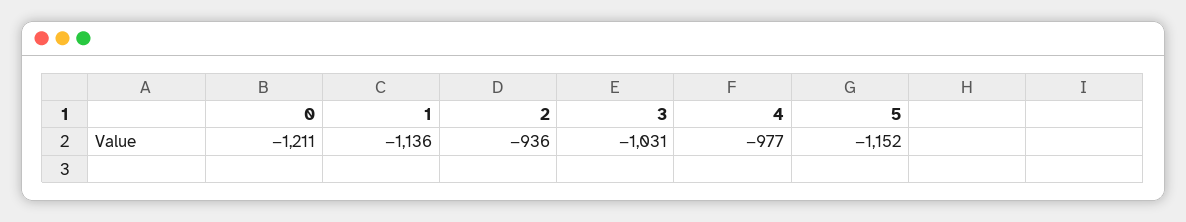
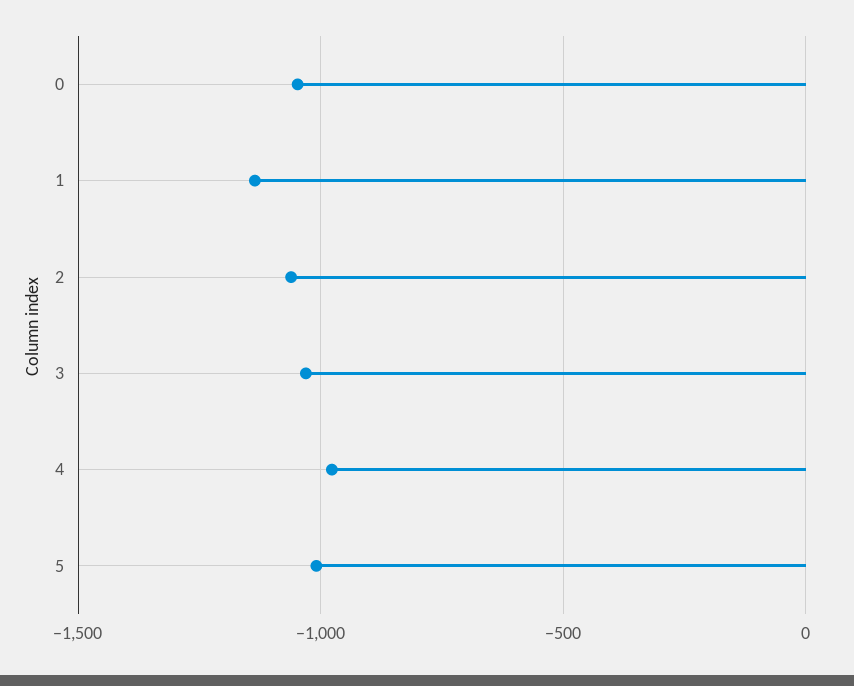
  {
-   "0": -1211,
+   "0": -1050,
    "1": -1136,
-   "2": -936,
+   "2": -1050,
    "3": -1031,
    "4": -977,
-   "5": -1152
+   "5": -1000
  }

